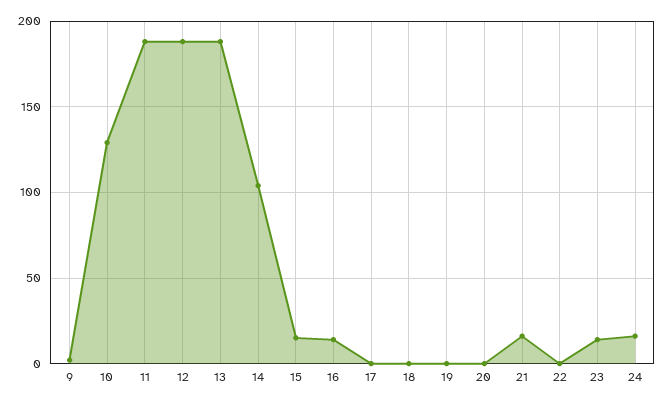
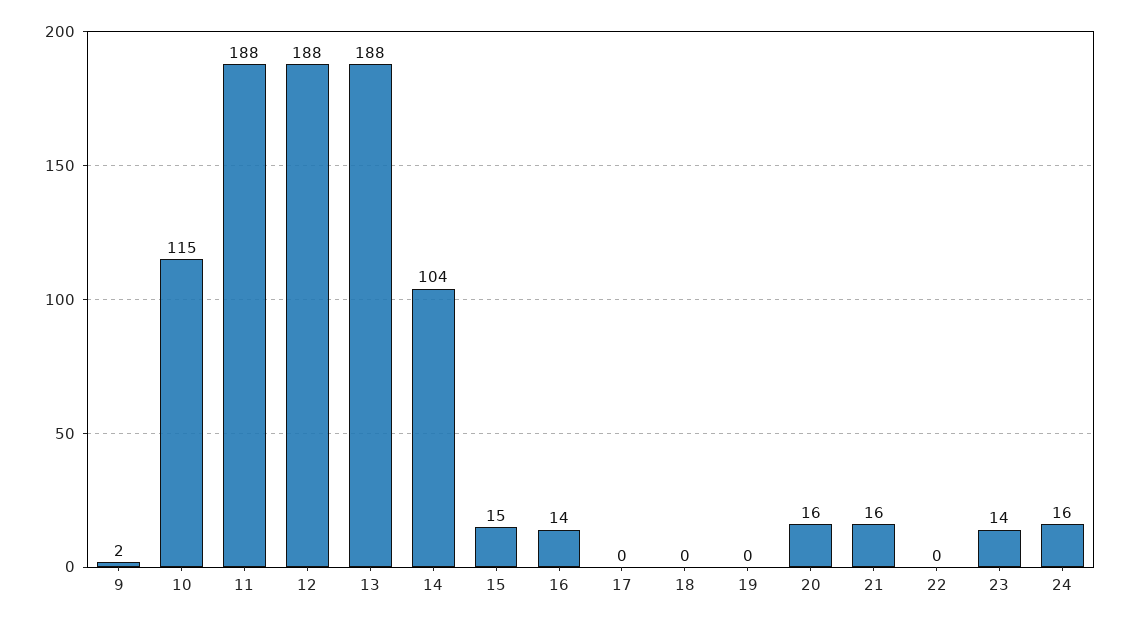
  {
    "9": 2,
-   "10": 130,
+   "10": 115,
    "11": 188,
    "12": 188,
    "13": 188,
    "14": 104,
    "15": 15,
    "16": 14,
    "17": 0,
    "18": 0,
    "19": 0,
-   "20": 0,
+   "20": 16,
    "21": 16,
    "22": 0,
    "23": 14,
    "24": 16
  }

